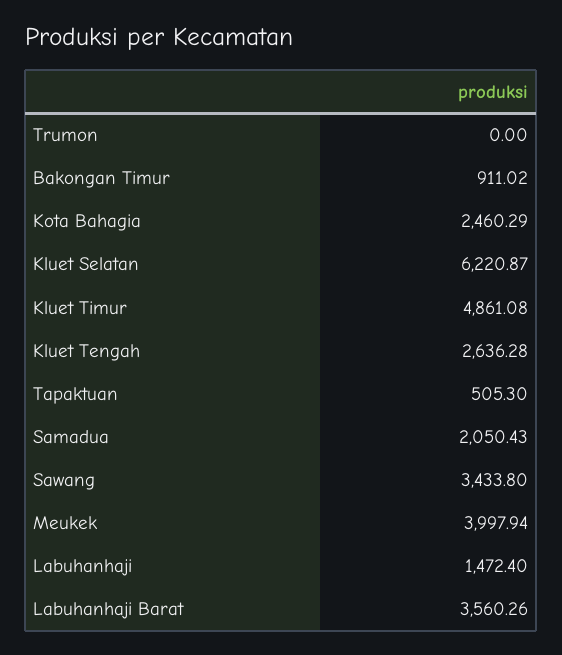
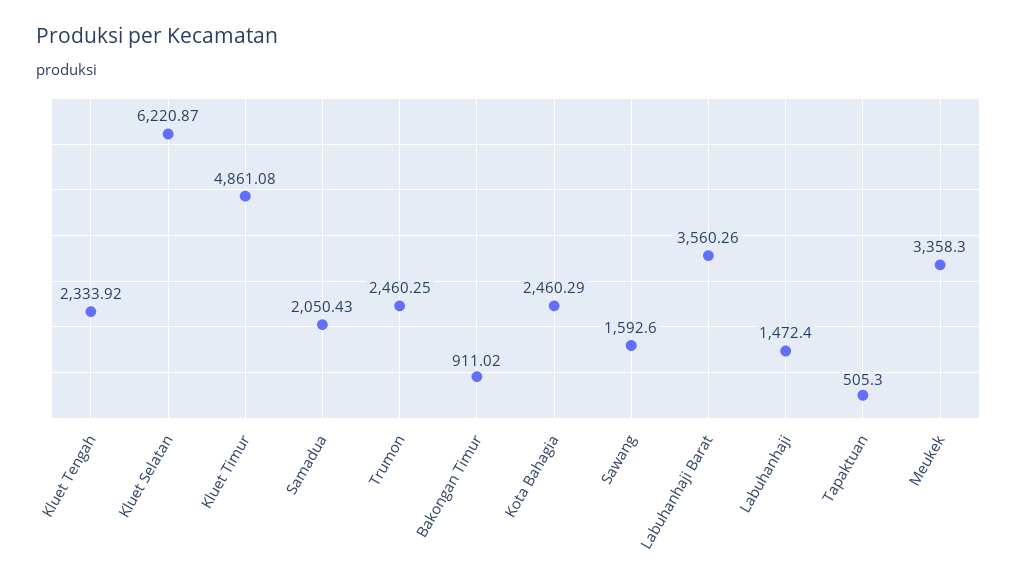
  {
-   "Trumon": 0,
+   "Trumon": 2460.25,
    "Bakongan Timur": 911.02,
    "Kota Bahagia": 2460.29,
    "Kluet Selatan": 6220.87,
    "Kluet Timur": 4861.08,
-   "Kluet Tengah": 2636.28,
+   "Kluet Tengah": 2333.92,
    "Tapaktuan": 505.3,
    "Samadua": 2050.43,
-   "Sawang": 3433.8,
+   "Sawang": 1592.6,
-   "Meukek": 3997.94,
+   "Meukek": 3358.3,
    "Labuhanhaji": 1472.4,
    "Labuhanhaji Barat": 3560.26
  }

